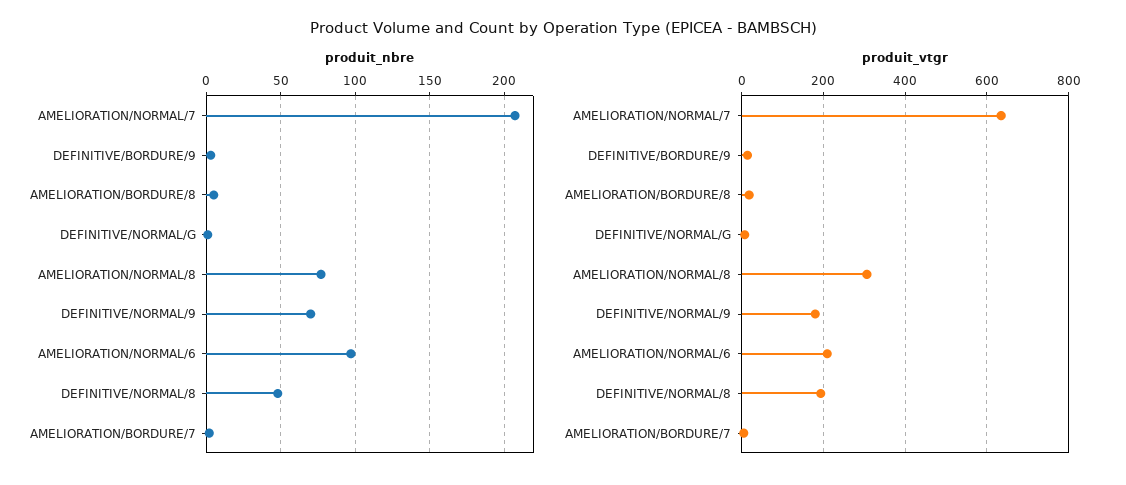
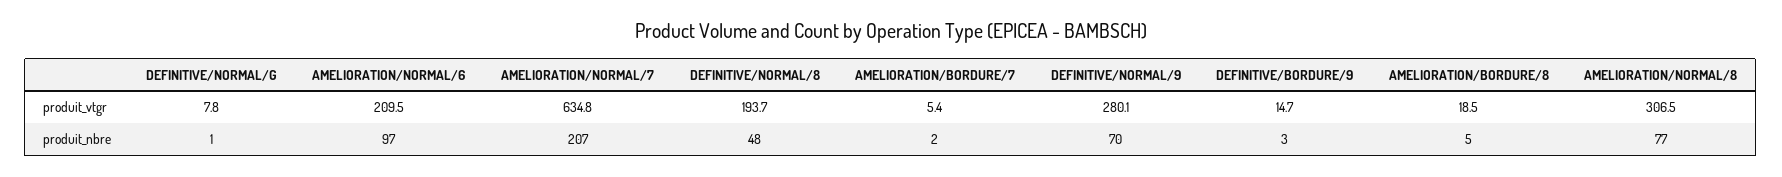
  {
    "produit_nbre": {
      "AMELIORATION/NORMAL/7": 207,
      "DEFINITIVE/BORDURE/9": 3,
      "AMELIORATION/BORDURE/8": 5,
      "DEFINITIVE/NORMAL/G": 1,
      "AMELIORATION/NORMAL/8": 77,
      "DEFINITIVE/NORMAL/9": 70,
      "AMELIORATION/NORMAL/6": 97,
      "DEFINITIVE/NORMAL/8": 48,
      "AMELIORATION/BORDURE/7": 2
    },
    "produit_vtgr": {
      "AMELIORATION/NORMAL/7": 634.8,
      "DEFINITIVE/BORDURE/9": 14.7,
      "AMELIORATION/BORDURE/8": 18.5,
      "DEFINITIVE/NORMAL/G": 7.8,
      "AMELIORATION/NORMAL/8": 306.5,
-     "DEFINITIVE/NORMAL/9": 180,
+     "DEFINITIVE/NORMAL/9": 280.1,
      "AMELIORATION/NORMAL/6": 209.5,
      "DEFINITIVE/NORMAL/8": 193.7,
      "AMELIORATION/BORDURE/7": 5.4
    }
  }

